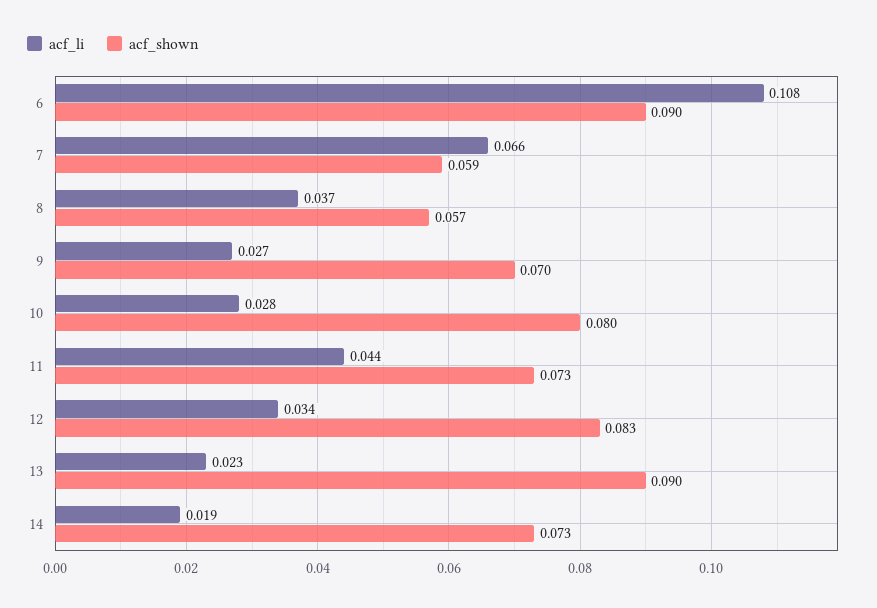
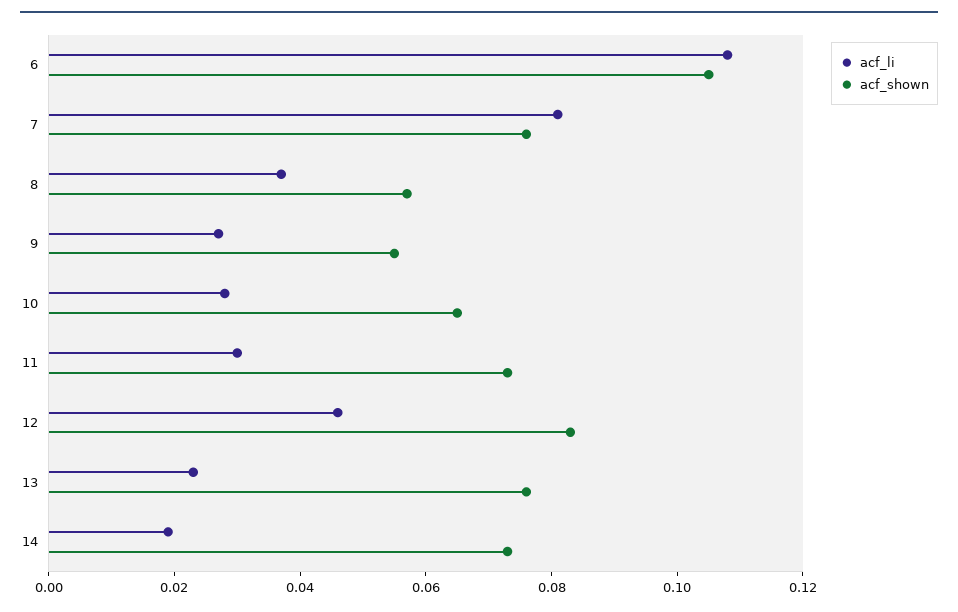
  {
    "acf_li": {
      "6": 0.108,
-     "7": 0.066,
+     "7": 0.08,
      "8": 0.037,
      "9": 0.027,
      "10": 0.028,
-     "11": 0.044,
+     "11": 0.03,
-     "12": 0.034,
+     "12": 0.045,
      "13": 0.023,
      "14": 0.019
    },
    "acf_shown": {
-     "6": 0.09,
+     "6": 0.105,
-     "7": 0.059,
+     "7": 0.075,
      "8": 0.057,
-     "9": 0.07,
+     "9": 0.055,
-     "10": 0.08,
+     "10": 0.065,
      "11": 0.073,
      "12": 0.083,
-     "13": 0.09,
+     "13": 0.075,
      "14": 0.073
    }
  }

